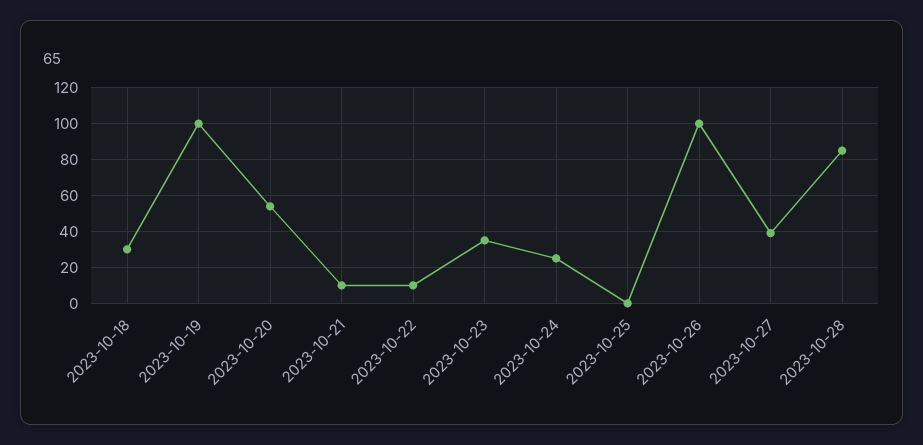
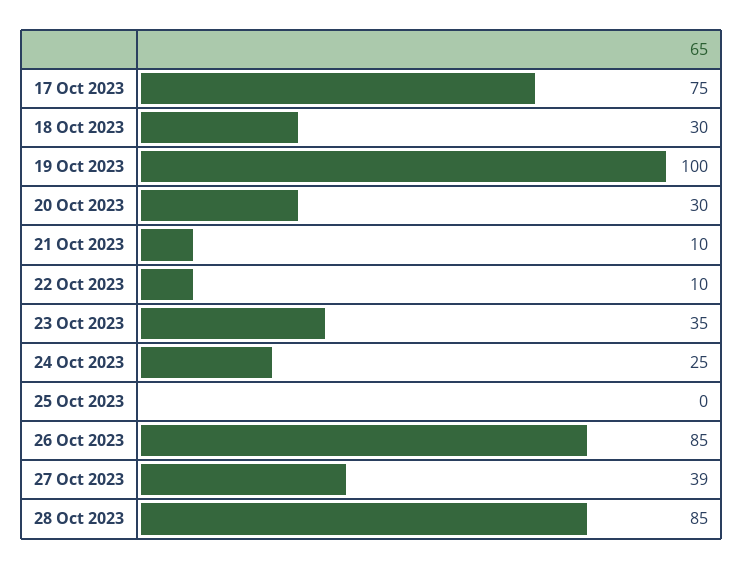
  {
    "2023-10-18": 30,
    "2023-10-19": 100,
-   "2023-10-20": 55,
+   "2023-10-20": 30,
    "2023-10-21": 10,
    "2023-10-22": 10,
    "2023-10-23": 35,
    "2023-10-24": 25,
    "2023-10-25": 0,
-   "2023-10-26": 100,
+   "2023-10-26": 85,
    "2023-10-27": 39,
-   "2023-10-28": 85
+   "2023-10-28": 85,
+   "17 Oct 2023": 75
  }

